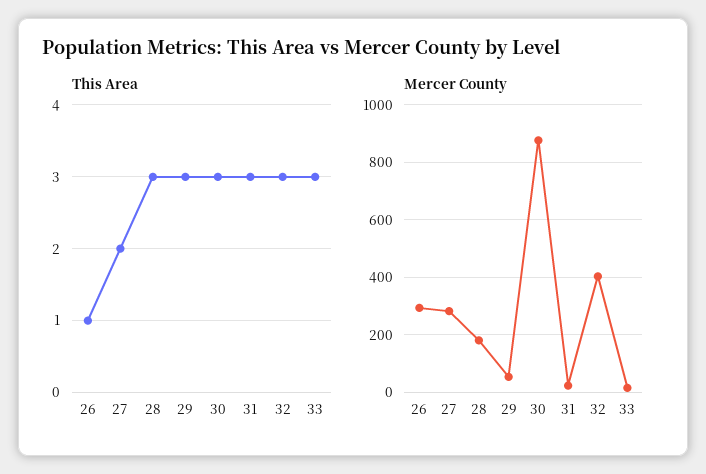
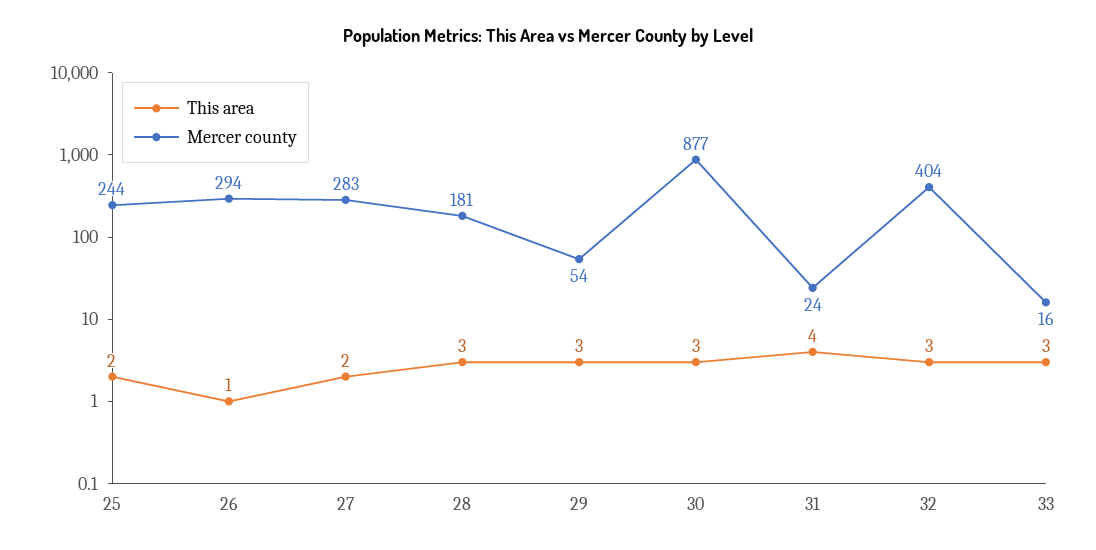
  {
    "This Area": {
      "26": 1,
      "27": 2,
      "28": 3,
      "29": 3,
      "30": 3,
-     "31": 3,
+     "31": 4,
      "32": 3,
-     "33": 3
+     "33": 3,
+     "25": 2
    },
    "Mercer County": {
      "26": 294,
      "27": 283,
      "28": 181,
      "29": 54,
      "30": 877,
      "31": 24,
      "32": 404,
-     "33": 16
+     "33": 16,
+     "25": 244
    }
  }

